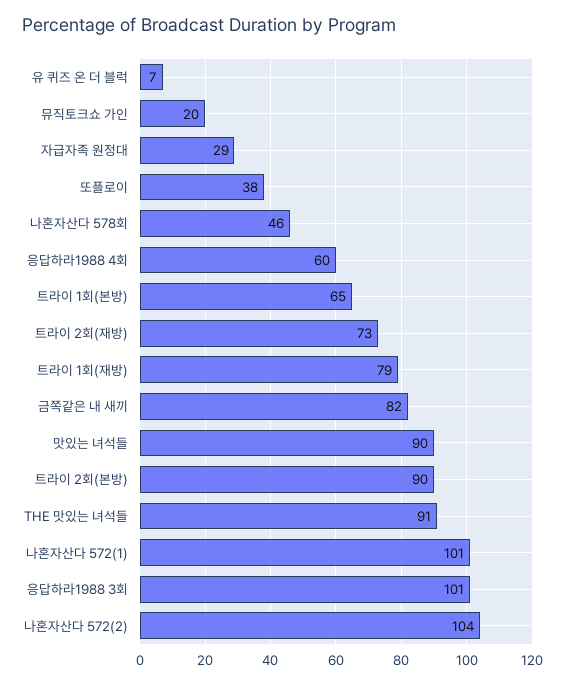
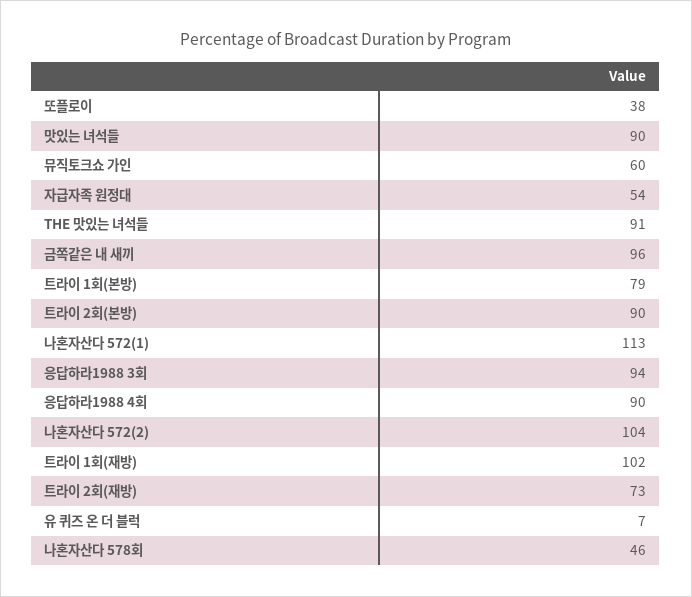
  {
    "유 퀴즈 온 더 블럭": 7,
-   "뮤직토크쇼 가인": 20,
+   "뮤직토크쇼 가인": 60,
-   "자급자족 원정대": 29,
+   "자급자족 원정대": 54,
    "또플로이": 38,
    "나혼자산다 578회": 46,
-   "응답하라1988 4회": 60,
+   "응답하라1988 4회": 90,
-   "트라이 1회(본방)": 65,
+   "트라이 1회(본방)": 79,
    "트라이 2회(재방)": 73,
-   "트라이 1회(재방)": 79,
+   "트라이 1회(재방)": 102,
-   "금쪽같은 내 새끼": 82,
+   "금쪽같은 내 새끼": 96,
    "맛있는 녀석들": 90,
    "트라이 2회(본방)": 90,
    "THE 맛있는 녀석들": 91,
-   "나혼자산다 572(1)": 101,
+   "나혼자산다 572(1)": 113,
-   "응답하라1988 3회": 101,
+   "응답하라1988 3회": 94,
    "나혼자산다 572(2)": 104
  }

